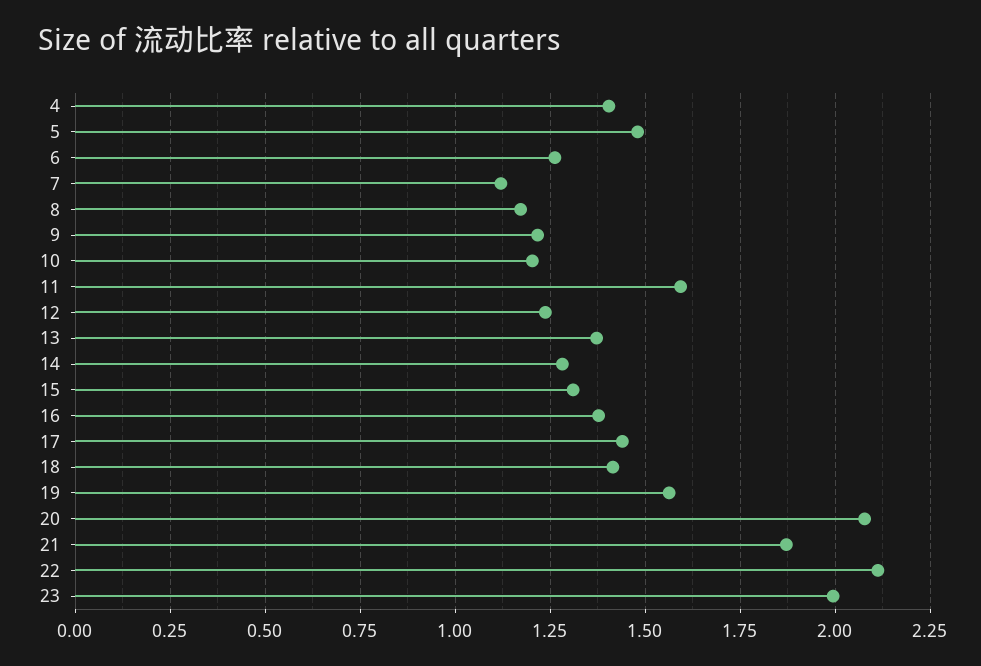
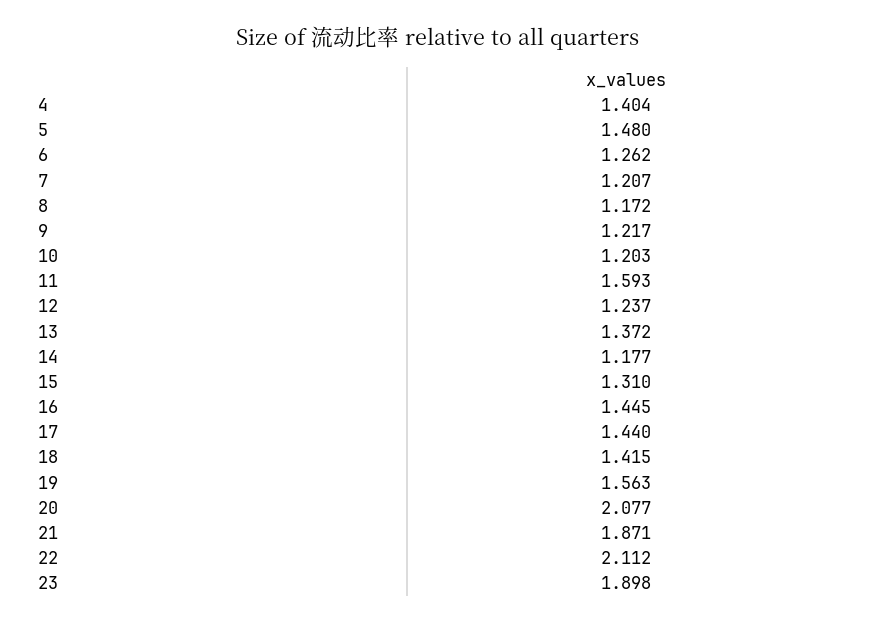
  {
    "4": 1.404,
    "5": 1.48,
    "6": 1.262,
-   "7": 1.125,
+   "7": 1.207,
    "8": 1.172,
    "9": 1.217,
    "10": 1.203,
    "11": 1.593,
    "12": 1.237,
    "13": 1.372,
-   "14": 1.275,
+   "14": 1.177,
    "15": 1.31,
-   "16": 1.375,
+   "16": 1.445,
    "17": 1.44,
    "18": 1.415,
    "19": 1.563,
    "20": 2.077,
    "21": 1.871,
    "22": 2.112,
-   "23": 2
+   "23": 1.898
  }

